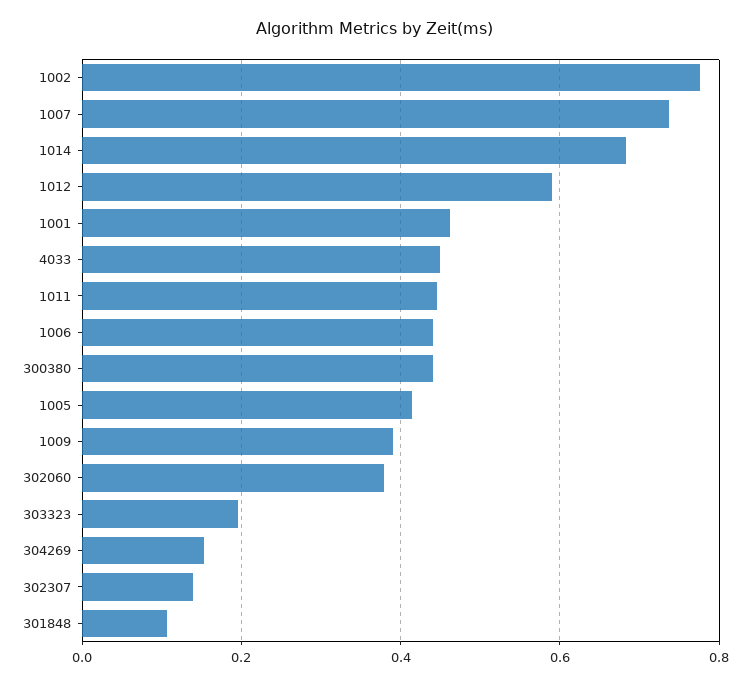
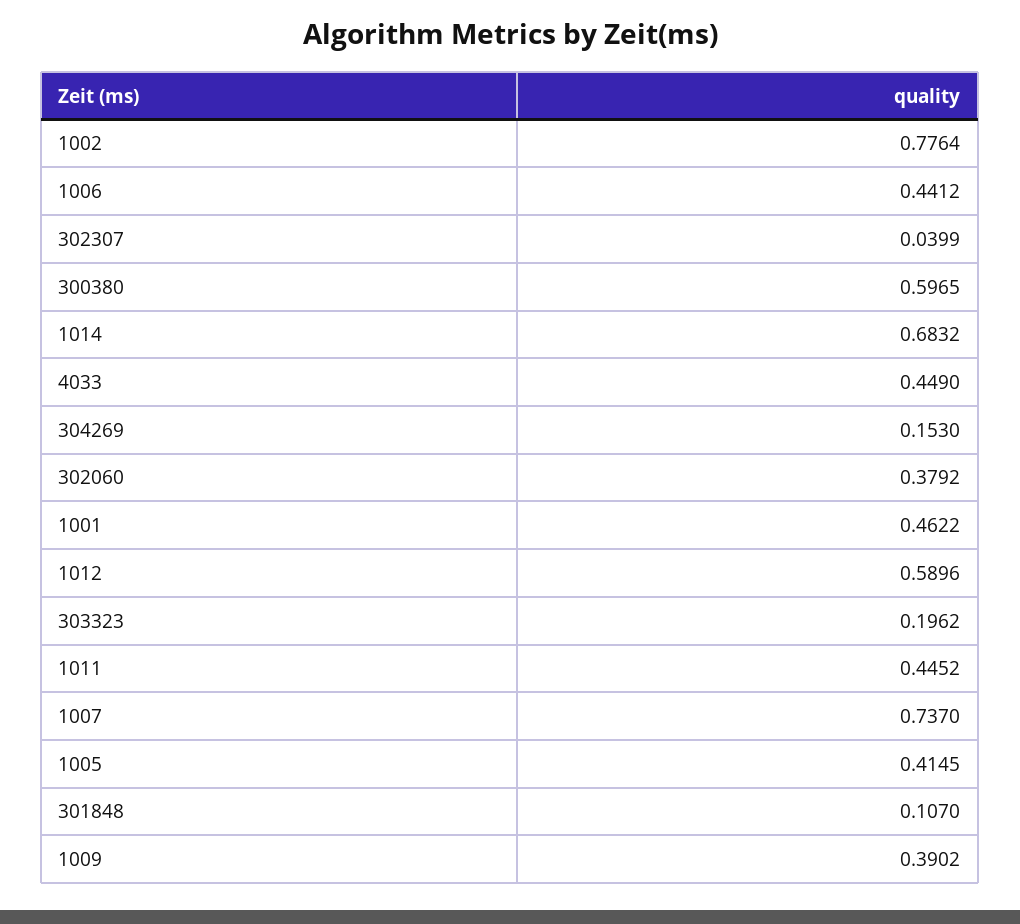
  {
    "1002": 0.7764,
    "1007": 0.737,
    "1014": 0.6832,
    "1012": 0.5896,
    "1001": 0.4622,
    "4033": 0.449,
    "1011": 0.4452,
    "1006": 0.4412,
-   "300380": 0.44,
+   "300380": 0.5965,
    "1005": 0.4145,
    "1009": 0.3902,
    "302060": 0.3792,
    "303323": 0.1962,
    "304269": 0.153,
-   "302307": 0.14,
+   "302307": 0.0399,
    "301848": 0.107
  }

